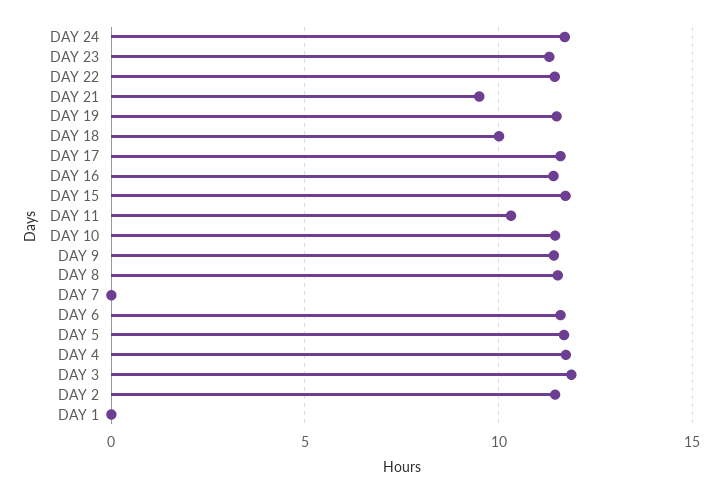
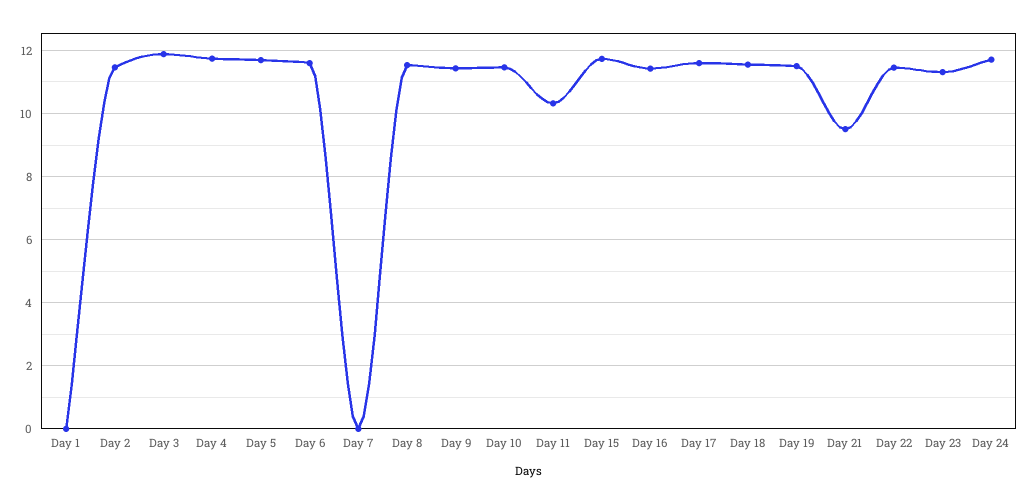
  {
    "DAY 24": 11.8,
    "DAY 23": 11.4,
    "DAY 22": 11.4,
    "DAY 21": 9.6,
    "DAY 19": 11.6,
-   "DAY 18": 10,
+   "DAY 18": 11.6,
    "DAY 17": 11.6,
    "DAY 16": 11.4,
    "DAY 15": 11.8,
    "DAY 11": 10.4,
    "DAY 10": 11.4,
    "DAY 9": 11.4,
    "DAY 8": 11.6,
    "DAY 7": 0,
    "DAY 6": 11.6,
    "DAY 5": 11.6,
    "DAY 4": 11.8,
    "DAY 3": 11.8,
    "DAY 2": 11.4,
    "DAY 1": 0
  }

